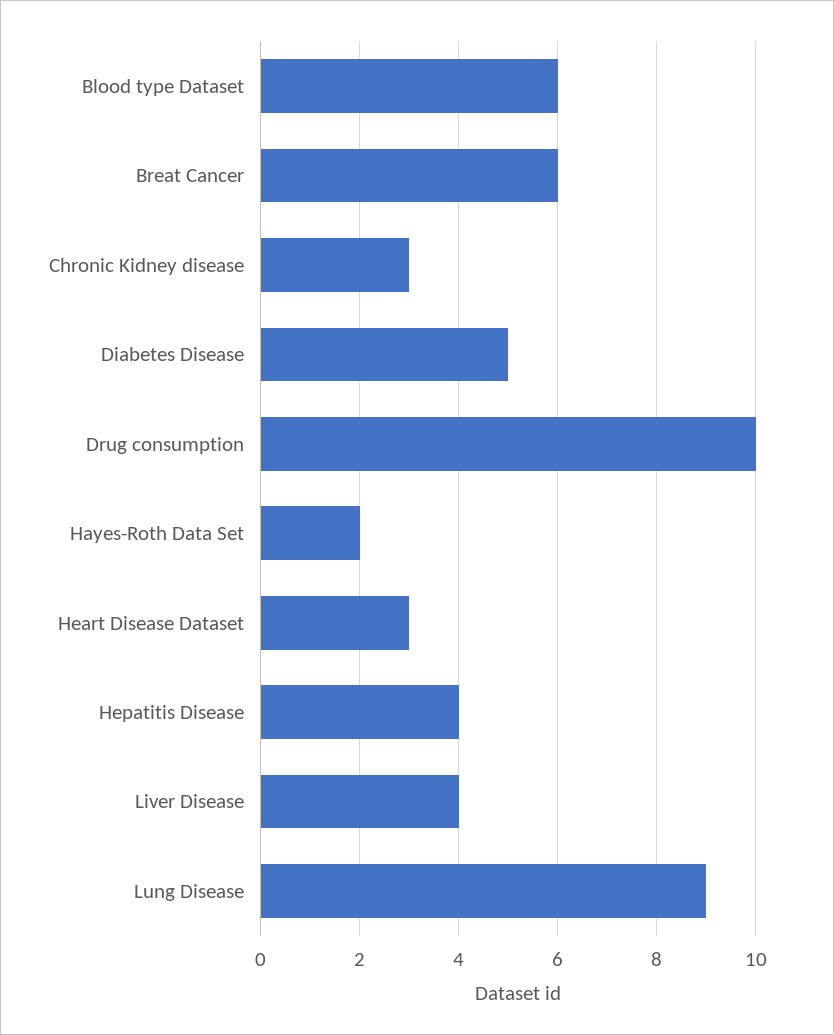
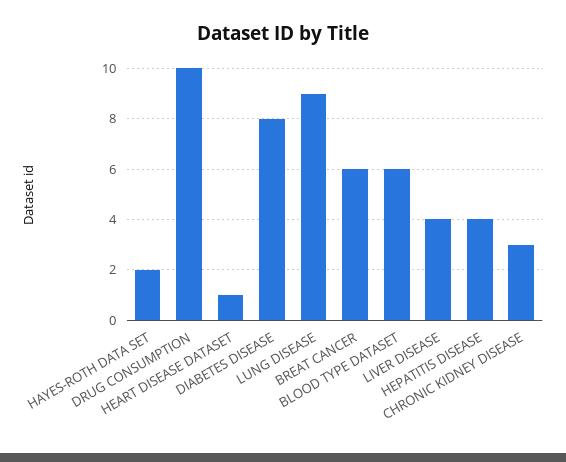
  {
    "Blood type Dataset": 6,
    "Breat Cancer": 6,
    "Chronic Kidney disease": 3,
-   "Diabetes Disease": 5,
+   "Diabetes Disease": 8,
    "Drug consumption": 10,
    "Hayes-Roth Data Set": 2,
-   "Heart Disease Dataset": 3,
+   "Heart Disease Dataset": 1,
    "Hepatitis Disease": 4,
    "Liver Disease": 4,
    "Lung Disease": 9
  }

